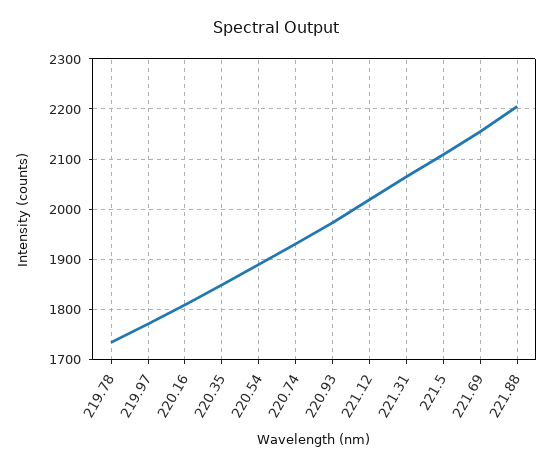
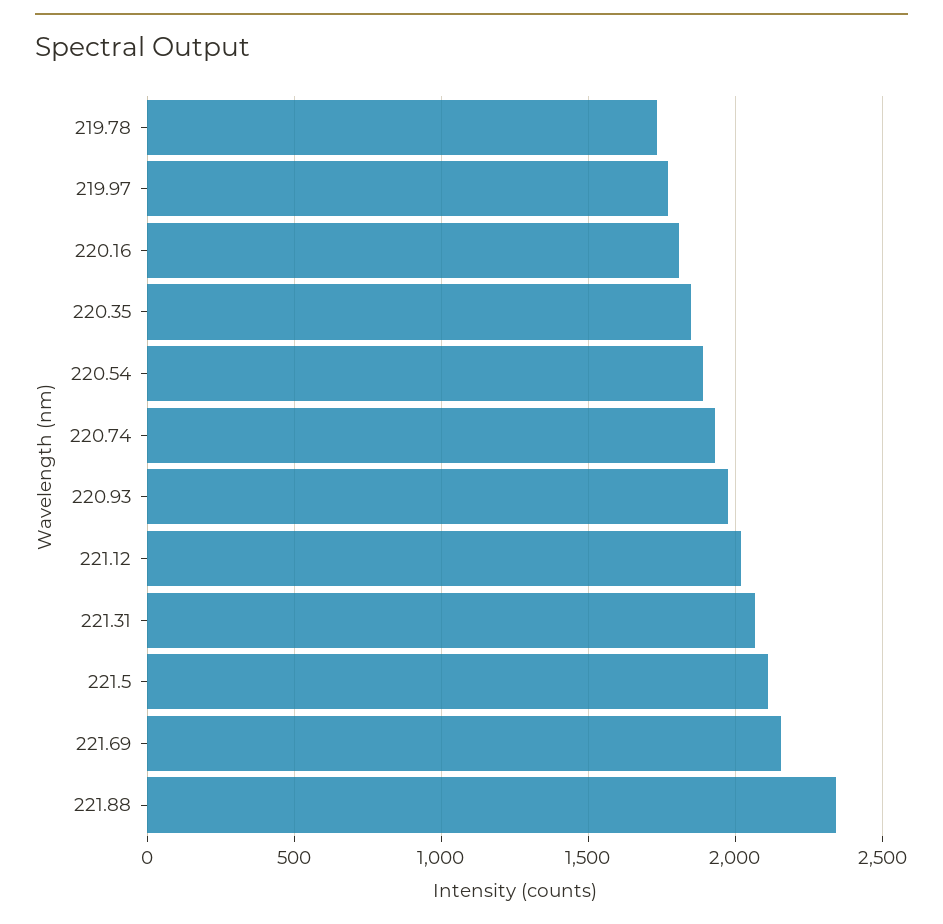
  {
    "219.78": 1740,
    "219.97": 1780,
    "220.16": 1800,
    "220.35": 1840,
    "220.54": 1900,
    "220.74": 1940,
    "220.93": 1980,
    "221.12": 2020,
    "221.31": 2060,
    "221.5": 2100,
    "221.69": 2160,
-   "221.88": 2200
+   "221.88": 2350
  }

